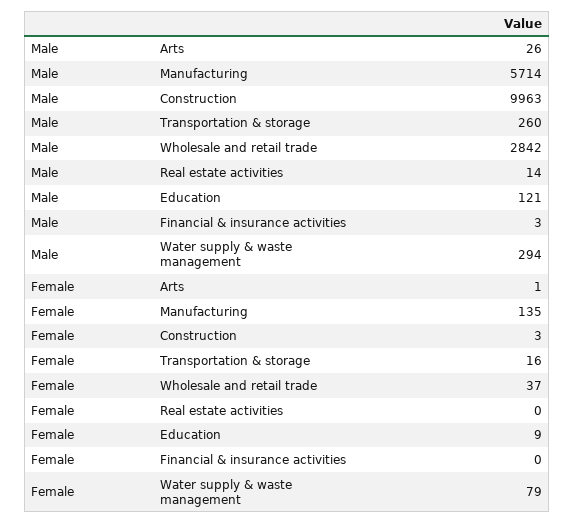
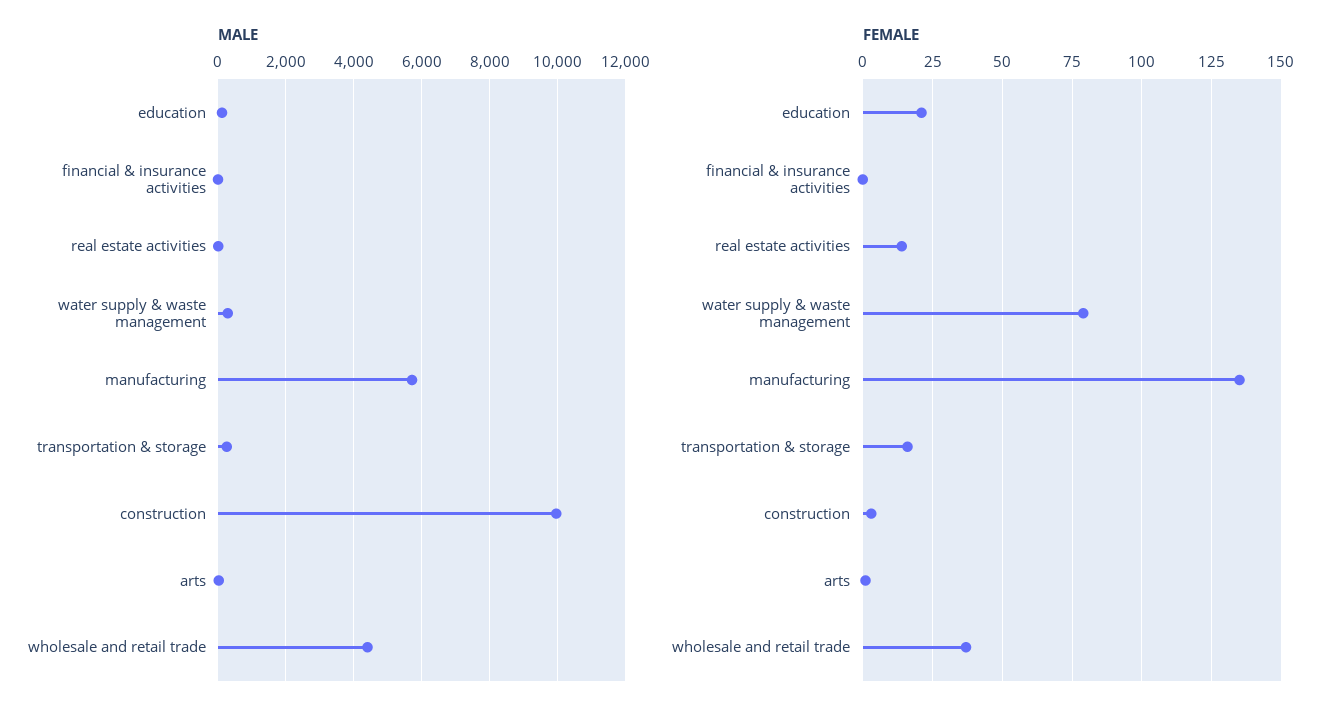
  {
    "Male": {
      "Arts": 26,
      "Manufacturing": 5714,
      "Construction": 9963,
      "Transportation & storage": 260,
-     "Wholesale and retail trade": 2842,
+     "Wholesale and retail trade": 4400,
      "Real estate activities": 14,
      "Education": 121,
      "Financial & insurance activities": 3,
      "Water supply & waste management": 294
    },
    "Female": {
      "Arts": 1,
      "Manufacturing": 135,
      "Construction": 3,
      "Transportation & storage": 16,
      "Wholesale and retail trade": 37,
-     "Real estate activities": 0,
+     "Real estate activities": 15,
-     "Education": 9,
+     "Education": 20,
      "Financial & insurance activities": 0,
      "Water supply & waste management": 79
    }
  }

